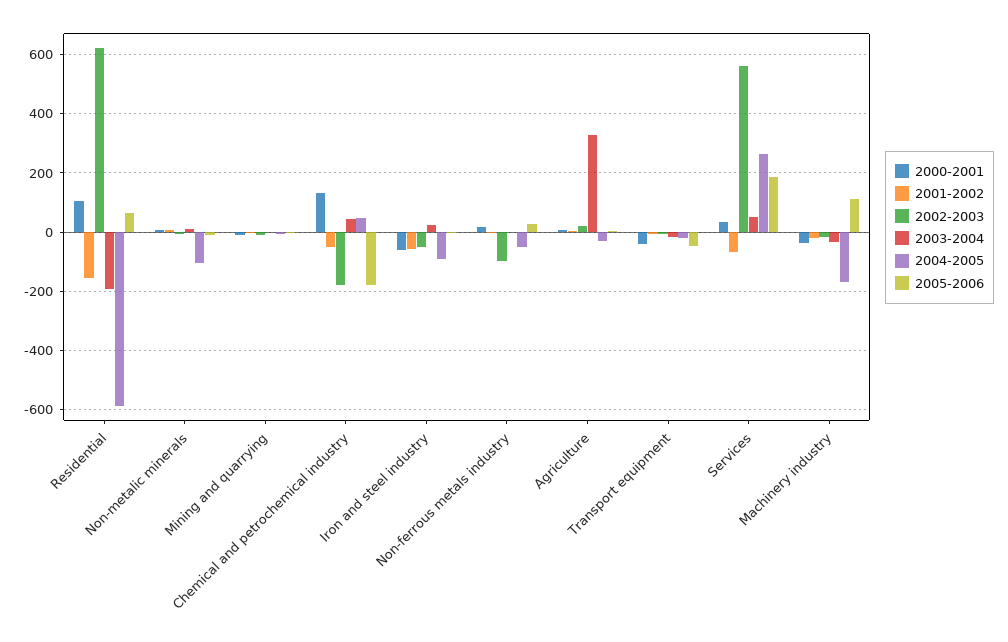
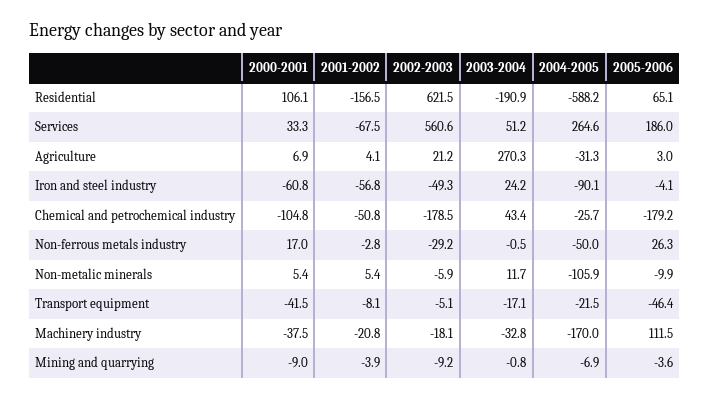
  {
    "2000-2001": {
      "Residential": 106.1,
      "Non-metalic minerals": 5.4,
      "Mining and quarrying": -9,
-     "Chemical and petrochemical industry": 125,
+     "Chemical and petrochemical industry": -104.8,
      "Iron and steel industry": -60.8,
      "Non-ferrous metals industry": 17,
      "Agriculture": 6.9,
      "Transport equipment": -41.5,
      "Services": 33.3,
      "Machinery industry": -37.5
    },
    "2001-2002": {
      "Residential": -156.5,
      "Non-metalic minerals": 5.4,
      "Mining and quarrying": -3.9,
      "Chemical and petrochemical industry": -50.8,
      "Iron and steel industry": -56.8,
      "Non-ferrous metals industry": -2.8,
      "Agriculture": 4.1,
      "Transport equipment": -8.1,
      "Services": -67.5,
      "Machinery industry": -20.8
    },
    "2002-2003": {
      "Residential": 621.5,
      "Non-metalic minerals": -5.9,
      "Mining and quarrying": -9.2,
      "Chemical and petrochemical industry": -178.5,
      "Iron and steel industry": -49.3,
-     "Non-ferrous metals industry": -100,
+     "Non-ferrous metals industry": -29.2,
      "Agriculture": 21.2,
      "Transport equipment": -5.1,
      "Services": 560.6,
      "Machinery industry": -18.1
    },
    "2003-2004": {
      "Residential": -190.9,
      "Non-metalic minerals": 11.7,
      "Mining and quarrying": -0.8,
      "Chemical and petrochemical industry": 43.4,
      "Iron and steel industry": 24.2,
      "Non-ferrous metals industry": -0.5,
-     "Agriculture": 325,
+     "Agriculture": 270.3,
      "Transport equipment": -17.1,
      "Services": 51.2,
      "Machinery industry": -32.8
    },
    "2004-2005": {
      "Residential": -588.2,
      "Non-metalic minerals": -105.9,
      "Mining and quarrying": -6.9,
-     "Chemical and petrochemical industry": 50,
+     "Chemical and petrochemical industry": -25.7,
      "Iron and steel industry": -90.1,
      "Non-ferrous metals industry": -50,
      "Agriculture": -31.3,
      "Transport equipment": -21.5,
      "Services": 264.6,
      "Machinery industry": -170
    },
    "2005-2006": {
      "Residential": 65.1,
      "Non-metalic minerals": -9.9,
      "Mining and quarrying": -3.6,
      "Chemical and petrochemical industry": -179.2,
      "Iron and steel industry": -4.1,
      "Non-ferrous metals industry": 26.3,
      "Agriculture": 3,
      "Transport equipment": -46.4,
      "Services": 186,
      "Machinery industry": 111.5
    }
  }

